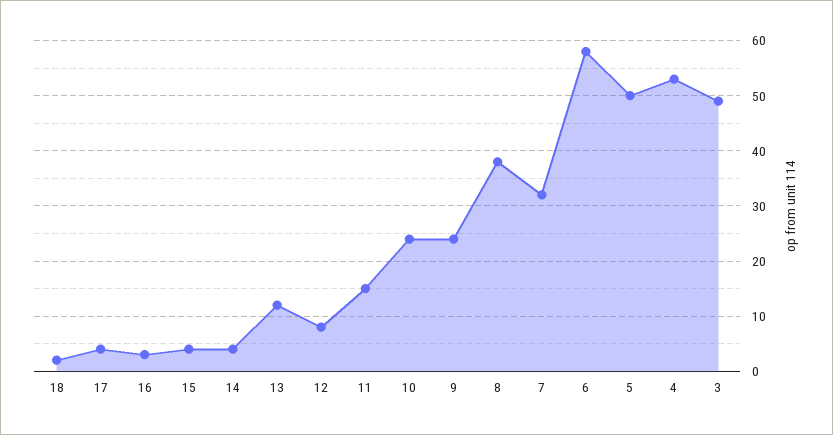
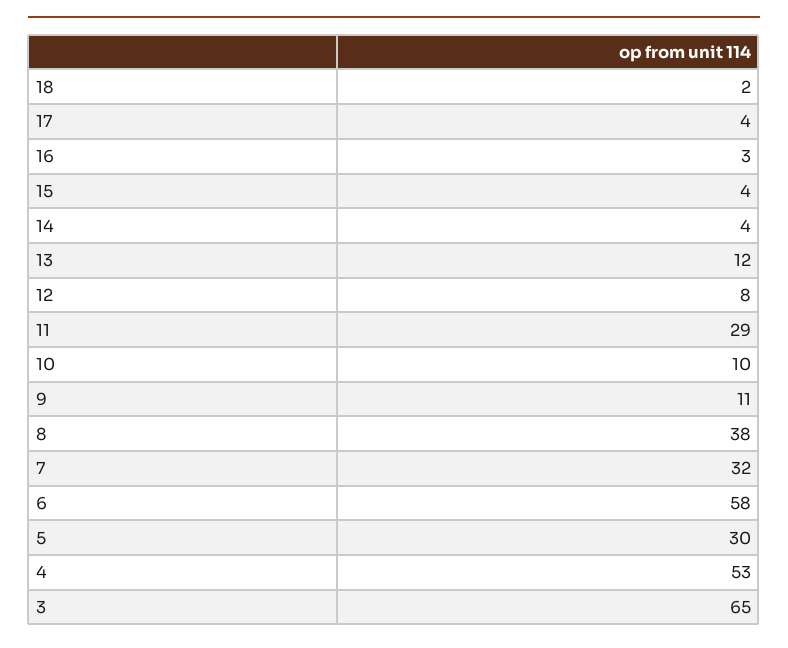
  {
    "18": 2,
    "17": 4,
    "16": 3,
    "15": 4,
    "14": 4,
    "13": 12,
    "12": 8,
-   "11": 15,
+   "11": 29,
-   "10": 25,
+   "10": 10,
-   "9": 25,
+   "9": 11,
    "8": 38,
    "7": 32,
    "6": 58,
-   "5": 50,
+   "5": 30,
    "4": 53,
-   "3": 50
+   "3": 65
  }

